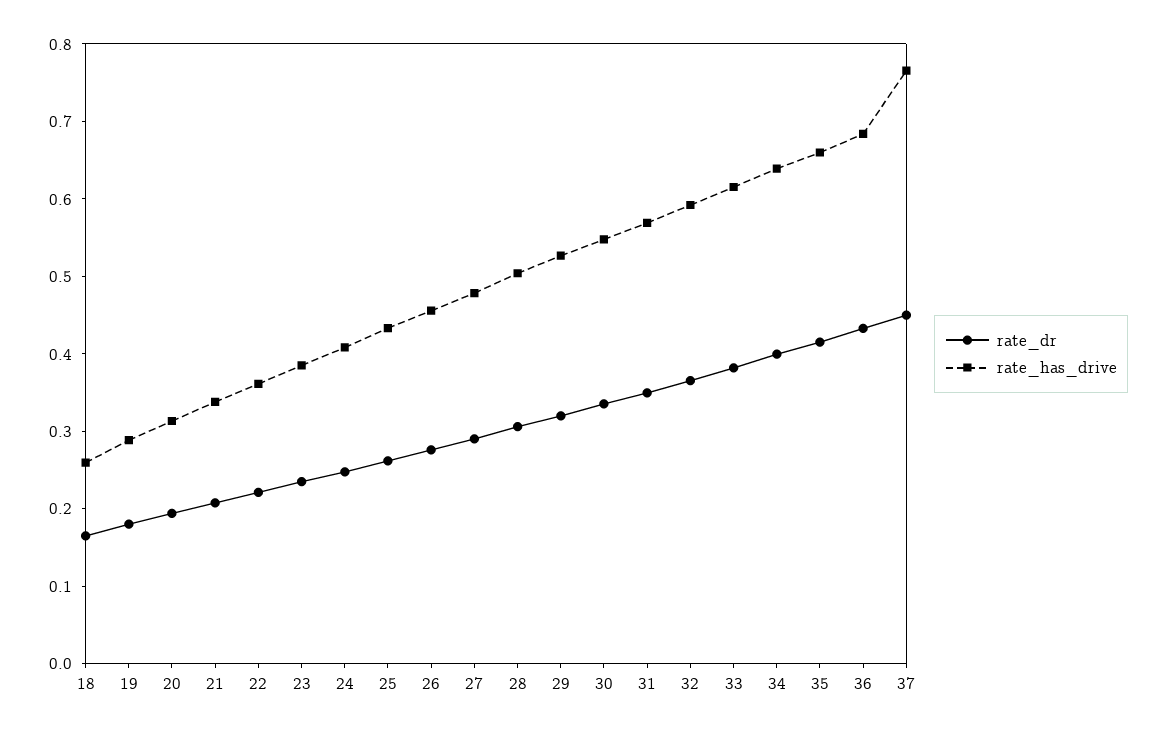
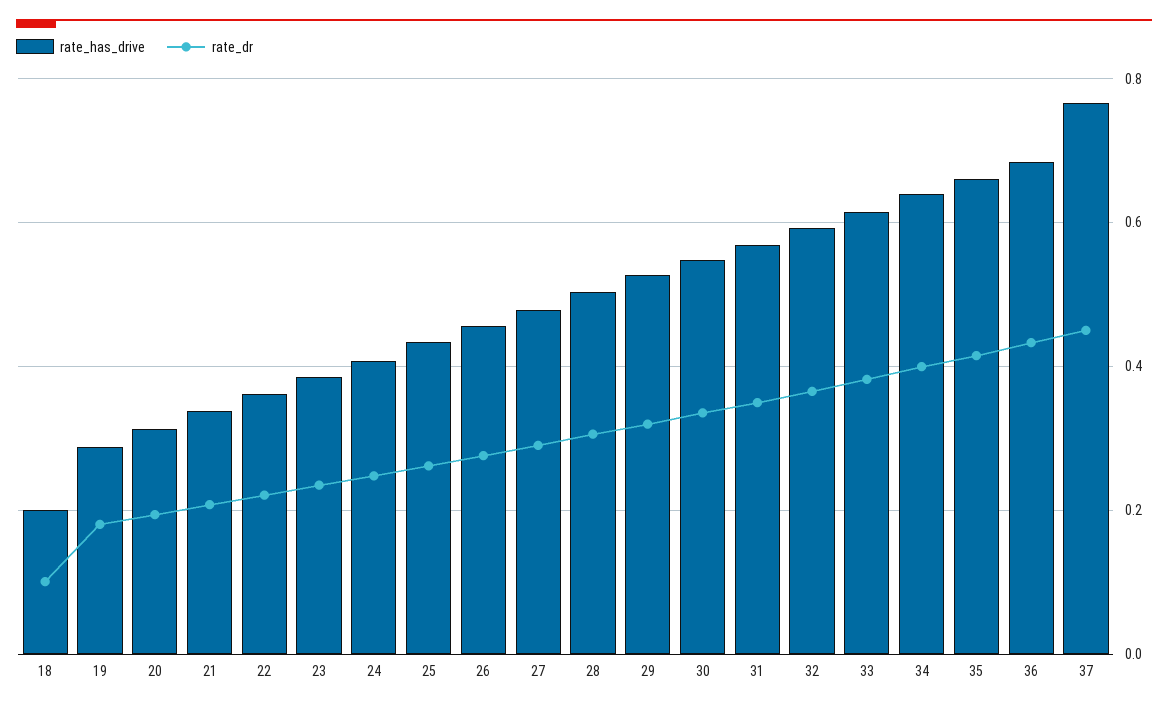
  {
    "rate_dr": {
-     "18": 0.16,
+     "18": 0.1,
      "19": 0.18,
      "20": 0.2,
      "21": 0.2,
      "22": 0.22,
      "23": 0.24,
      "24": 0.24,
      "25": 0.26,
      "26": 0.28,
      "27": 0.3,
      "28": 0.3,
      "29": 0.32,
      "30": 0.34,
      "31": 0.34,
      "32": 0.36,
      "33": 0.38,
      "34": 0.4,
      "35": 0.42,
      "36": 0.44,
      "37": 0.46
    },
    "rate_has_drive": {
-     "18": 0.26,
+     "18": 0.2,
      "19": 0.28,
      "20": 0.32,
      "21": 0.34,
      "22": 0.36,
      "23": 0.38,
      "24": 0.4,
      "25": 0.44,
      "26": 0.46,
      "27": 0.48,
      "28": 0.5,
      "29": 0.52,
      "30": 0.54,
      "31": 0.56,
      "32": 0.6,
      "33": 0.62,
      "34": 0.64,
      "35": 0.66,
      "36": 0.68,
      "37": 0.76
    }
  }

